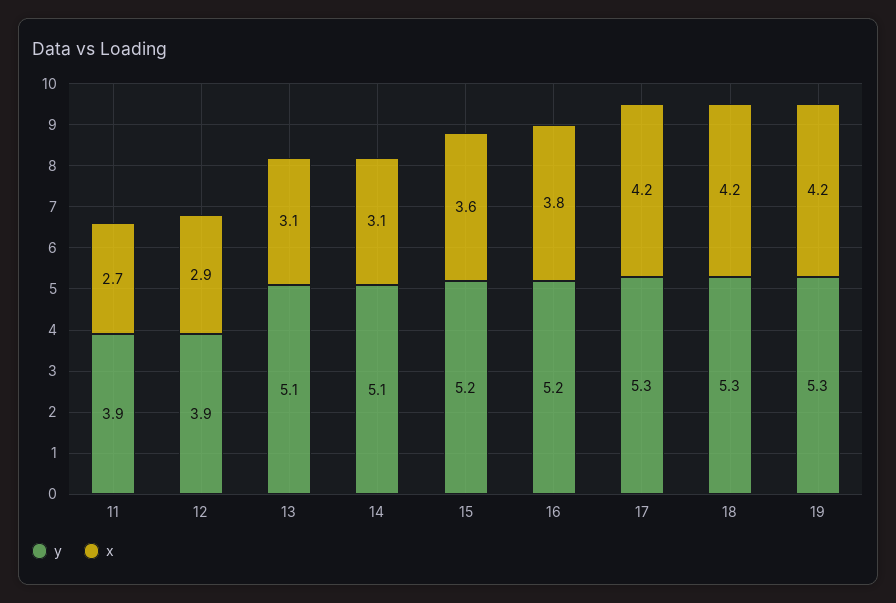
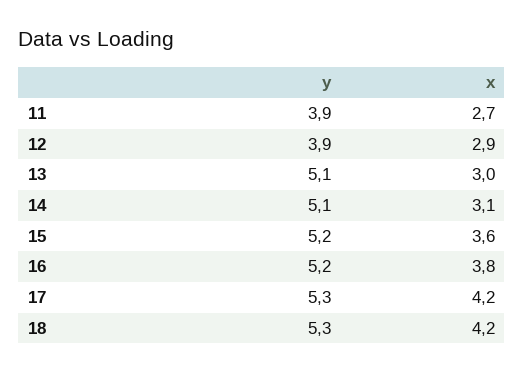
  {
    "y": {
      "11": 3.9,
      "12": 3.9,
      "13": 5.1,
      "14": 5.1,
      "15": 5.2,
      "16": 5.2,
      "17": 5.3,
-     "18": 5.3,
+     "18": 5.3
-     "19": 5.3
    },
    "x": {
      "11": 2.7,
      "12": 2.9,
-     "13": 3.1,
+     "13": 3,
      "14": 3.1,
      "15": 3.6,
      "16": 3.8,
      "17": 4.2,
-     "18": 4.2,
+     "18": 4.2
-     "19": 4.2
    }
  }

